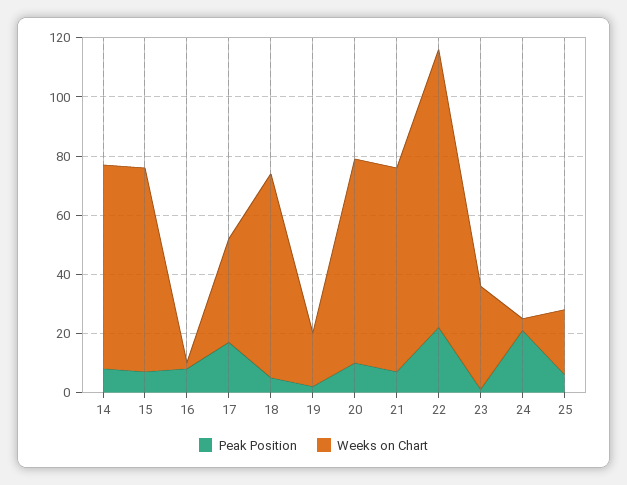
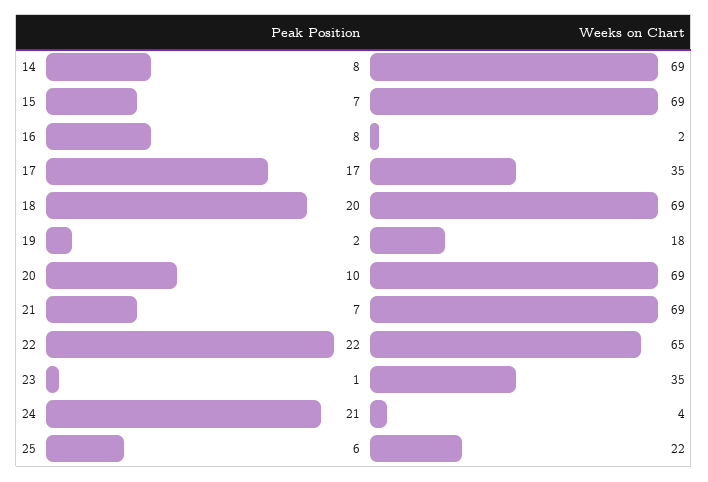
  {
    "Peak Position": {
      "14": 8,
      "15": 7,
      "16": 8,
      "17": 17,
-     "18": 5,
+     "18": 20,
      "19": 2,
      "20": 10,
      "21": 7,
      "22": 22,
      "23": 1,
      "24": 21,
      "25": 6
    },
    "Weeks on Chart": {
      "14": 69,
      "15": 69,
      "16": 2,
      "17": 35,
      "18": 69,
      "19": 18,
      "20": 69,
      "21": 69,
-     "22": 95,
+     "22": 65,
      "23": 35,
      "24": 4,
      "25": 22
    }
  }

